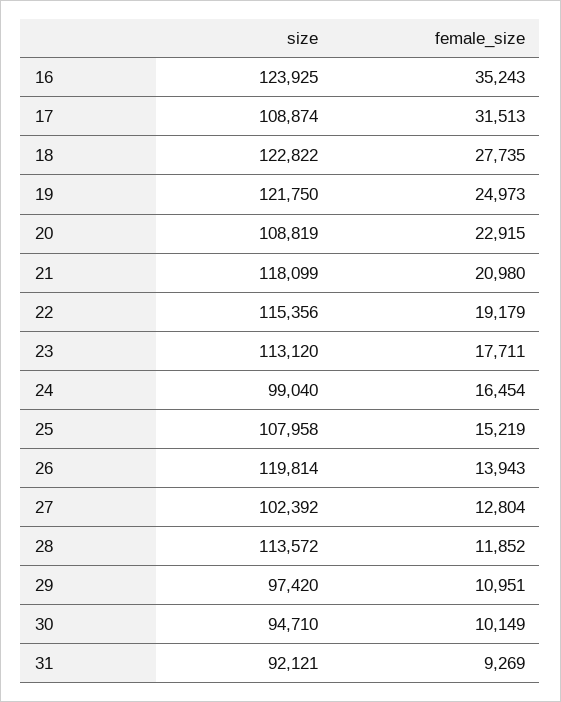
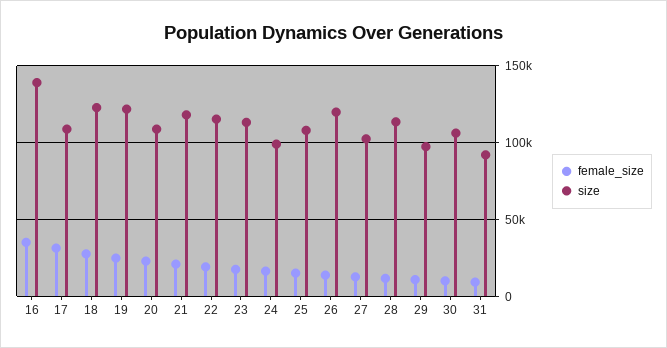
  {
    "size": {
-     "16": 123925,
+     "16": 140000,
      "17": 108874,
      "18": 122822,
      "19": 121750,
      "20": 108819,
      "21": 118099,
      "22": 115356,
      "23": 113120,
      "24": 99040,
      "25": 107958,
      "26": 119814,
      "27": 102392,
      "28": 113572,
      "29": 97420,
-     "30": 94710,
+     "30": 105000,
      "31": 92121
    },
    "female_size": {
      "16": 35243,
      "17": 31513,
      "18": 27735,
      "19": 24973,
      "20": 22915,
      "21": 20980,
      "22": 19179,
      "23": 17711,
      "24": 16454,
      "25": 15219,
      "26": 13943,
      "27": 12804,
      "28": 11852,
      "29": 10951,
      "30": 10149,
      "31": 9269
    }
  }

